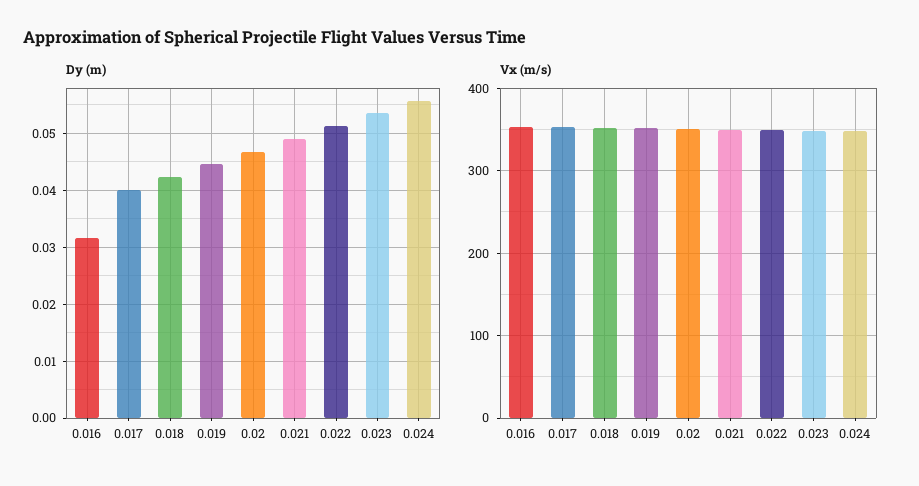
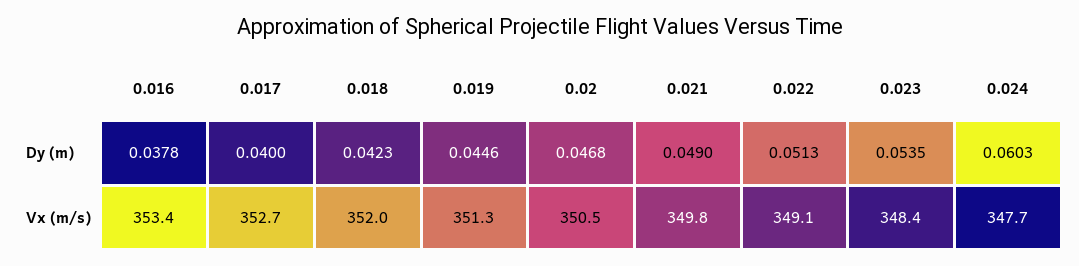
  {
    "Dy (m)": {
-     "0.016": 0.032,
+     "0.016": 0.0378,
      "0.017": 0.04,
      "0.018": 0.0423,
      "0.019": 0.0446,
      "0.02": 0.0468,
      "0.021": 0.049,
      "0.022": 0.0513,
      "0.023": 0.0535,
-     "0.024": 0.056
+     "0.024": 0.0603
    },
    "Vx (m/s)": {
      "0.016": 353.4,
      "0.017": 352.7,
      "0.018": 352,
      "0.019": 351.3,
      "0.02": 350.5,
      "0.021": 349.8,
      "0.022": 349.1,
      "0.023": 348.4,
      "0.024": 347.7
    }
  }

